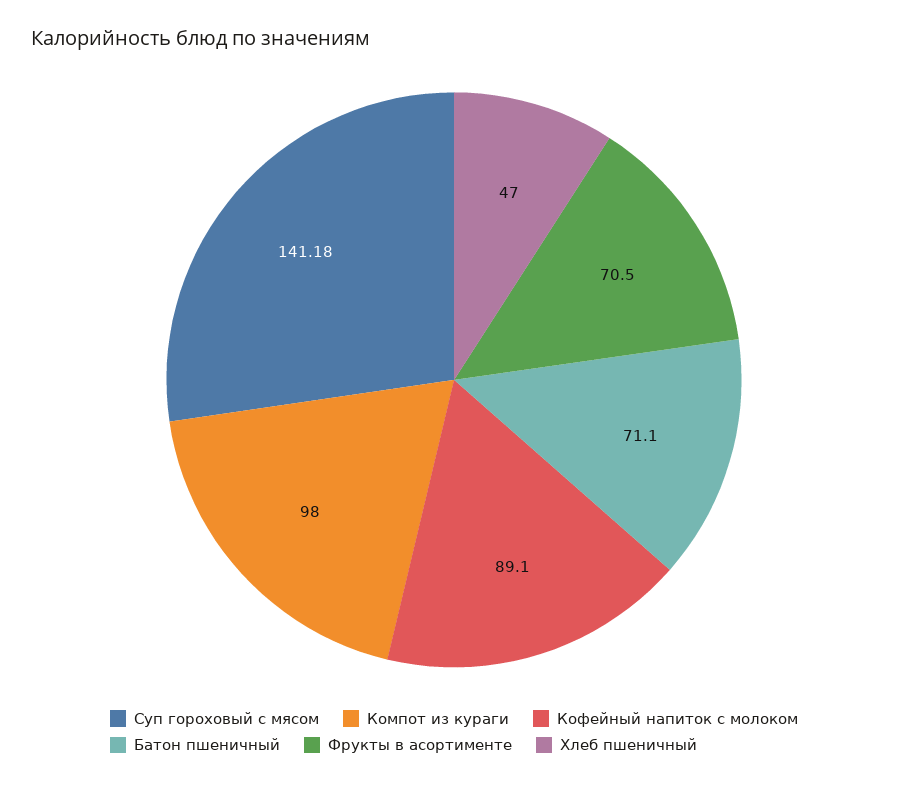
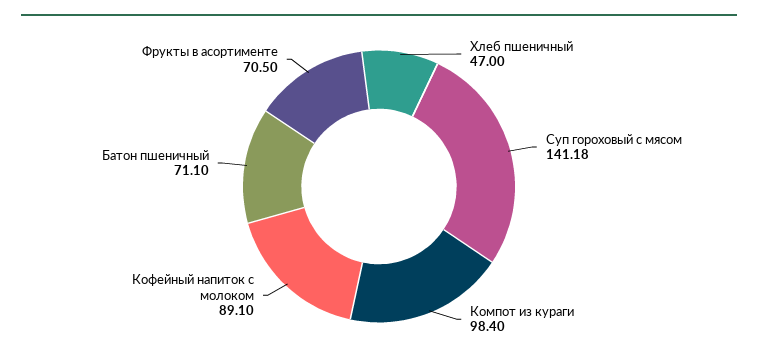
  {
    "Суп гороховый с мясом": 141.18,
-   "Компот из кураги": 98,
+   "Компот из кураги": 98.4,
    "Кофейный напиток с молоком": 89.1,
    "Батон пшеничный": 71.1,
    "Фрукты в асортименте": 70.5,
    "Хлеб пшеничный": 47
  }

